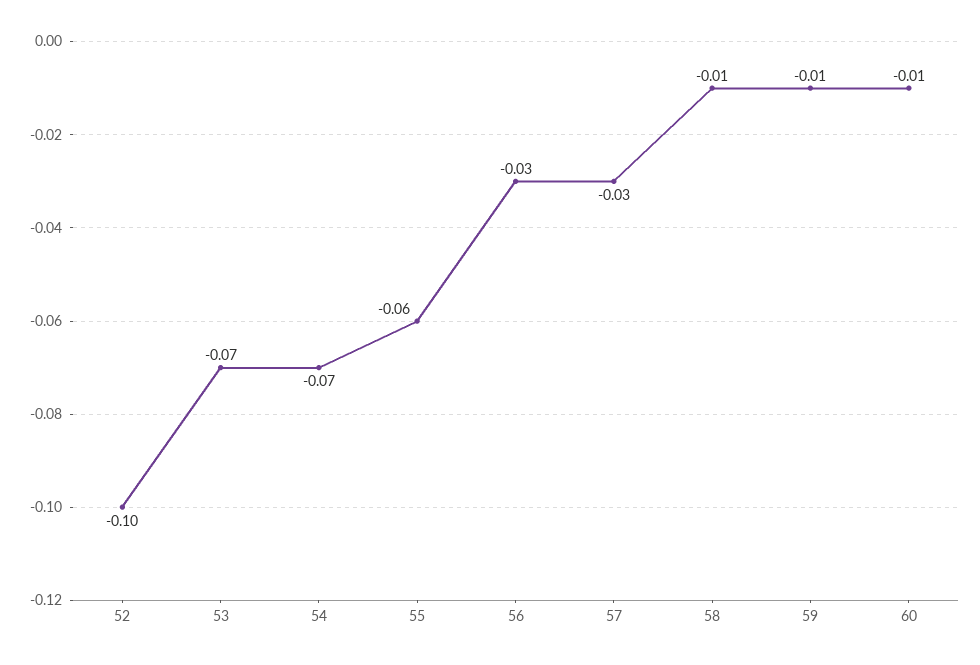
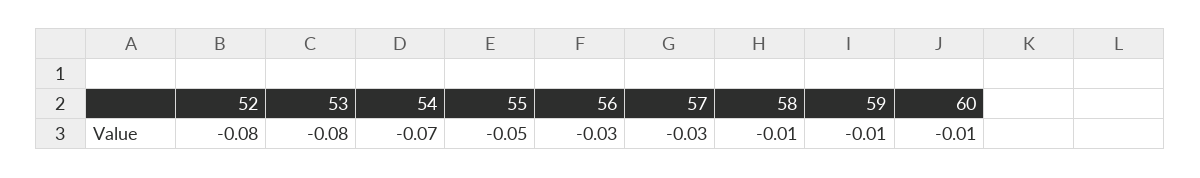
  {
-   "52": -0.1,
+   "52": -0.08,
-   "53": -0.07,
+   "53": -0.08,
    "54": -0.07,
-   "55": -0.06,
+   "55": -0.05,
    "56": -0.03,
    "57": -0.03,
    "58": -0.01,
    "59": -0.01,
    "60": -0.01
  }

